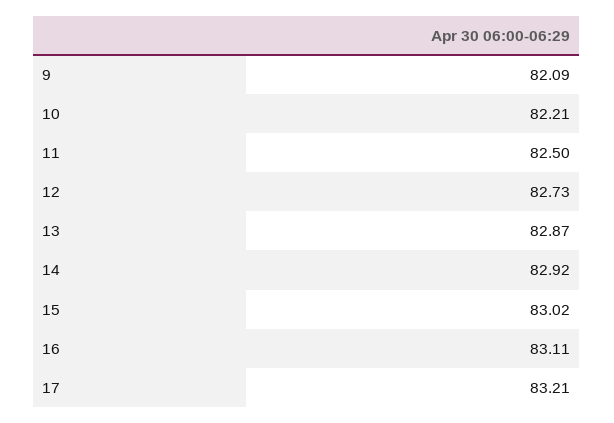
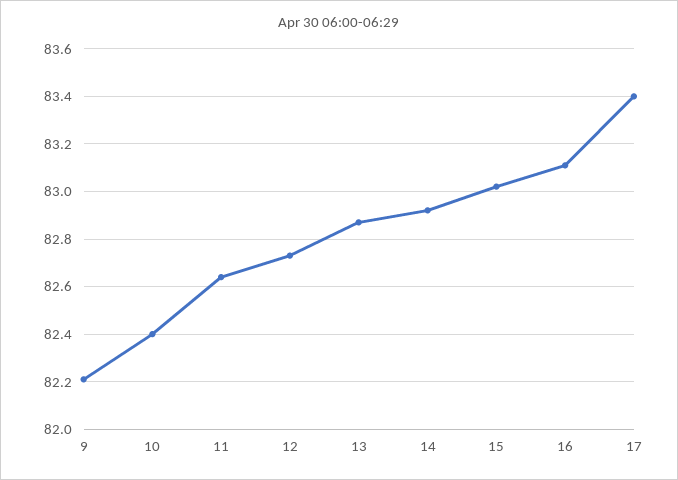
  {
-   "9": 82.09,
+   "9": 82.2,
-   "10": 82.21,
+   "10": 82.4,
-   "11": 82.5,
+   "11": 82.65,
    "12": 82.73,
    "13": 82.87,
    "14": 82.92,
    "15": 83.02,
    "16": 83.11,
-   "17": 83.21
+   "17": 83.4
  }

